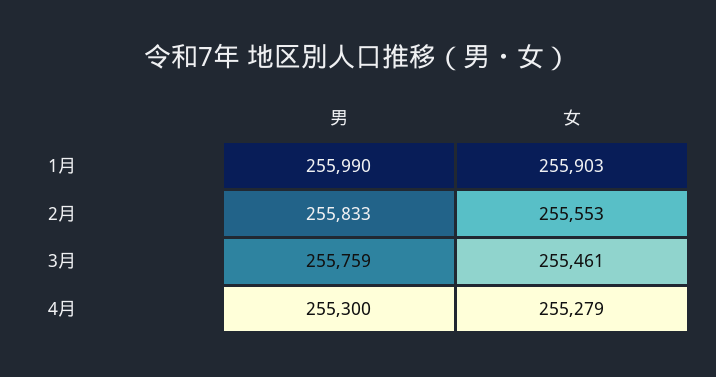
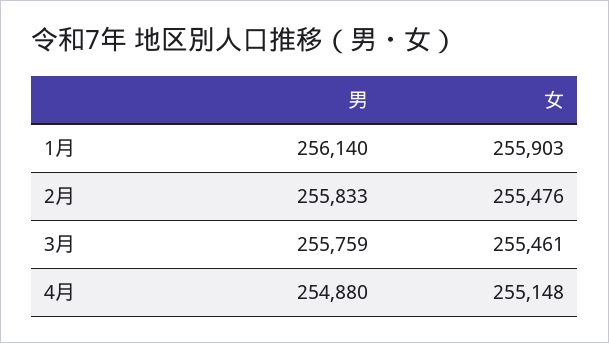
  {
    "男": {
-     "1月": 255990,
+     "1月": 256140,
      "2月": 255833,
      "3月": 255759,
-     "4月": 255300
+     "4月": 254880
    },
    "女": {
      "1月": 255903,
-     "2月": 255553,
+     "2月": 255476,
      "3月": 255461,
-     "4月": 255279
+     "4月": 255148
    }
  }

